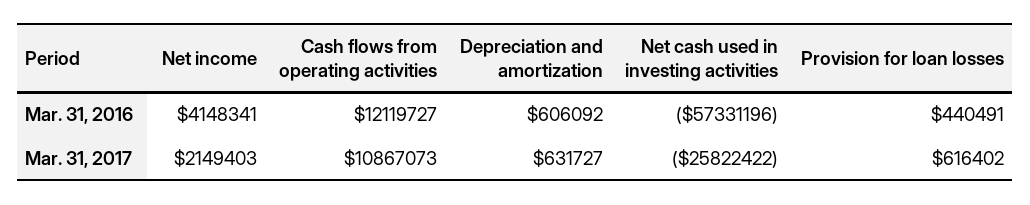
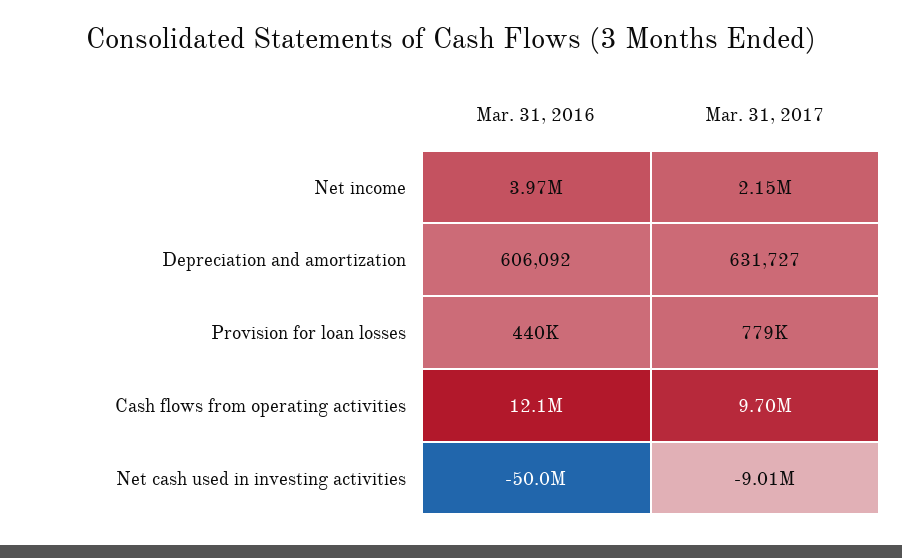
  {
    "Net income": {
-     "Mar. 31, 2016": 4148341,
+     "Mar. 31, 2016": 3970000,
      "Mar. 31, 2017": 2149403
    },
    "Cash flows from operating activities": {
      "Mar. 31, 2016": 12119727,
-     "Mar. 31, 2017": 10867073
+     "Mar. 31, 2017": 9700000
    },
    "Depreciation and amortization": {
      "Mar. 31, 2016": 606092,
      "Mar. 31, 2017": 631727
    },
    "Net cash used in investing activities": {
-     "Mar. 31, 2016": -57331196,
+     "Mar. 31, 2016": -50000000,
-     "Mar. 31, 2017": -25822422
+     "Mar. 31, 2017": -9010000
    },
    "Provision for loan losses": {
      "Mar. 31, 2016": 440491,
-     "Mar. 31, 2017": 616402
+     "Mar. 31, 2017": 779000
    }
  }

